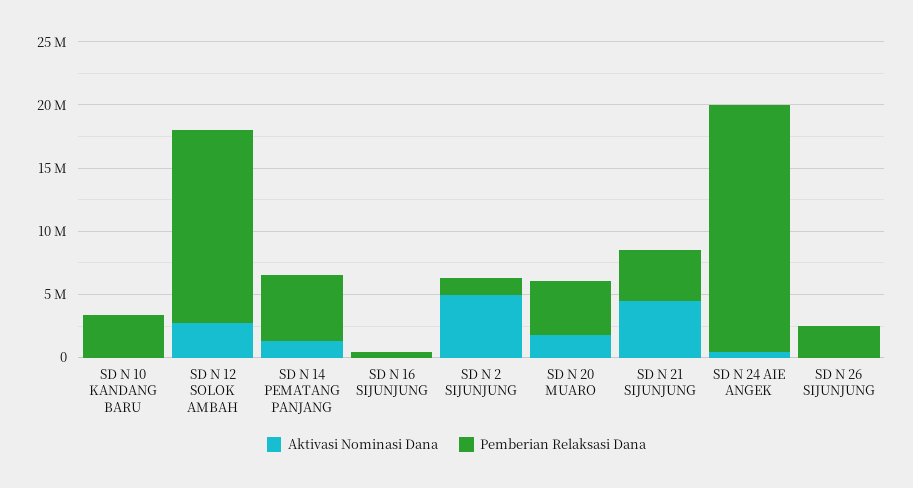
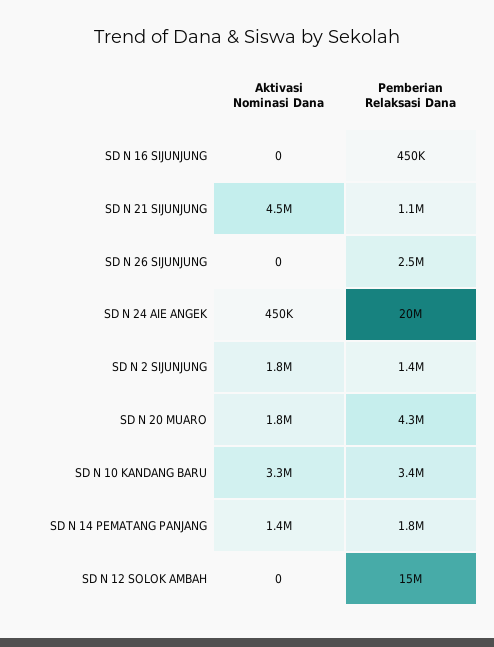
  {
    "Aktivasi Nominasi Dana": {
-     "SD N 10 KANDANG BARU": 0,
+     "SD N 10 KANDANG BARU": 3300000,
-     "SD N 12 SOLOK AMBAH": 3000000,
+     "SD N 12 SOLOK AMBAH": 0,
      "SD N 14 PEMATANG PANJANG": 1400000,
      "SD N 16 SIJUNJUNG": 0,
-     "SD N 2 SIJUNJUNG": 5000000,
+     "SD N 2 SIJUNJUNG": 1800000,
      "SD N 20 MUARO": 1800000,
      "SD N 21 SIJUNJUNG": 4500000,
      "SD N 24 AIE ANGEK": 450000,
      "SD N 26 SIJUNJUNG": 0
    },
    "Pemberian Relaksasi Dana": {
      "SD N 10 KANDANG BARU": 3400000,
      "SD N 12 SOLOK AMBAH": 15000000,
-     "SD N 14 PEMATANG PANJANG": 5000000,
+     "SD N 14 PEMATANG PANJANG": 1800000,
      "SD N 16 SIJUNJUNG": 450000,
      "SD N 2 SIJUNJUNG": 1400000,
      "SD N 20 MUARO": 4300000,
-     "SD N 21 SIJUNJUNG": 4000000,
+     "SD N 21 SIJUNJUNG": 1100000,
      "SD N 24 AIE ANGEK": 20000000,
      "SD N 26 SIJUNJUNG": 2500000
    }
  }

